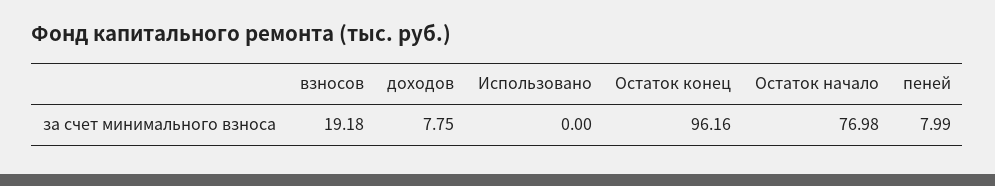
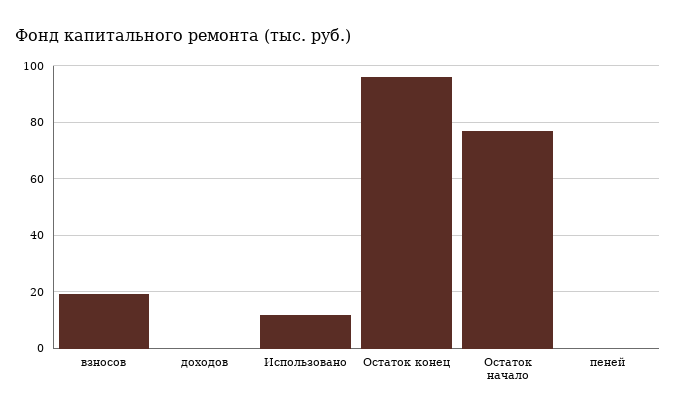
  {
    "взносов": 19.18,
-   "доходов": 7.75,
+   "доходов": 0,
-   "Использовано": 0,
+   "Использовано": 12.5,
    "Остаток конец": 96.16,
    "Остаток начало": 76.98,
-   "пеней": 7.99
+   "пеней": 0
  }

